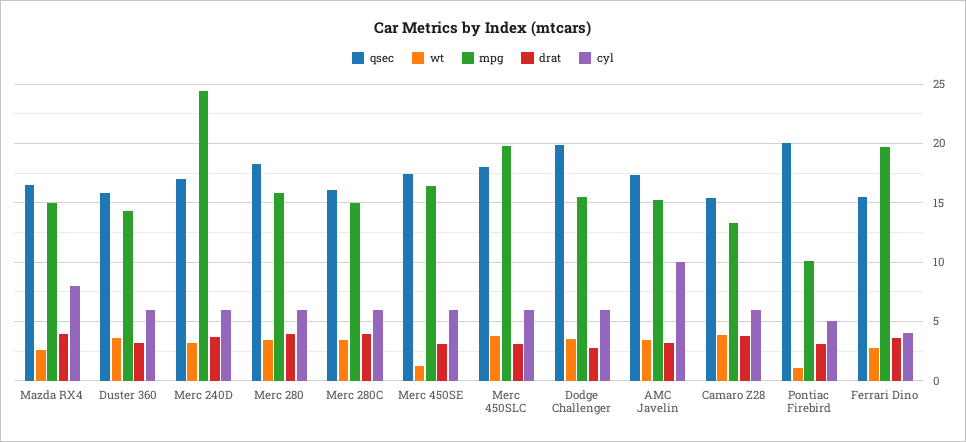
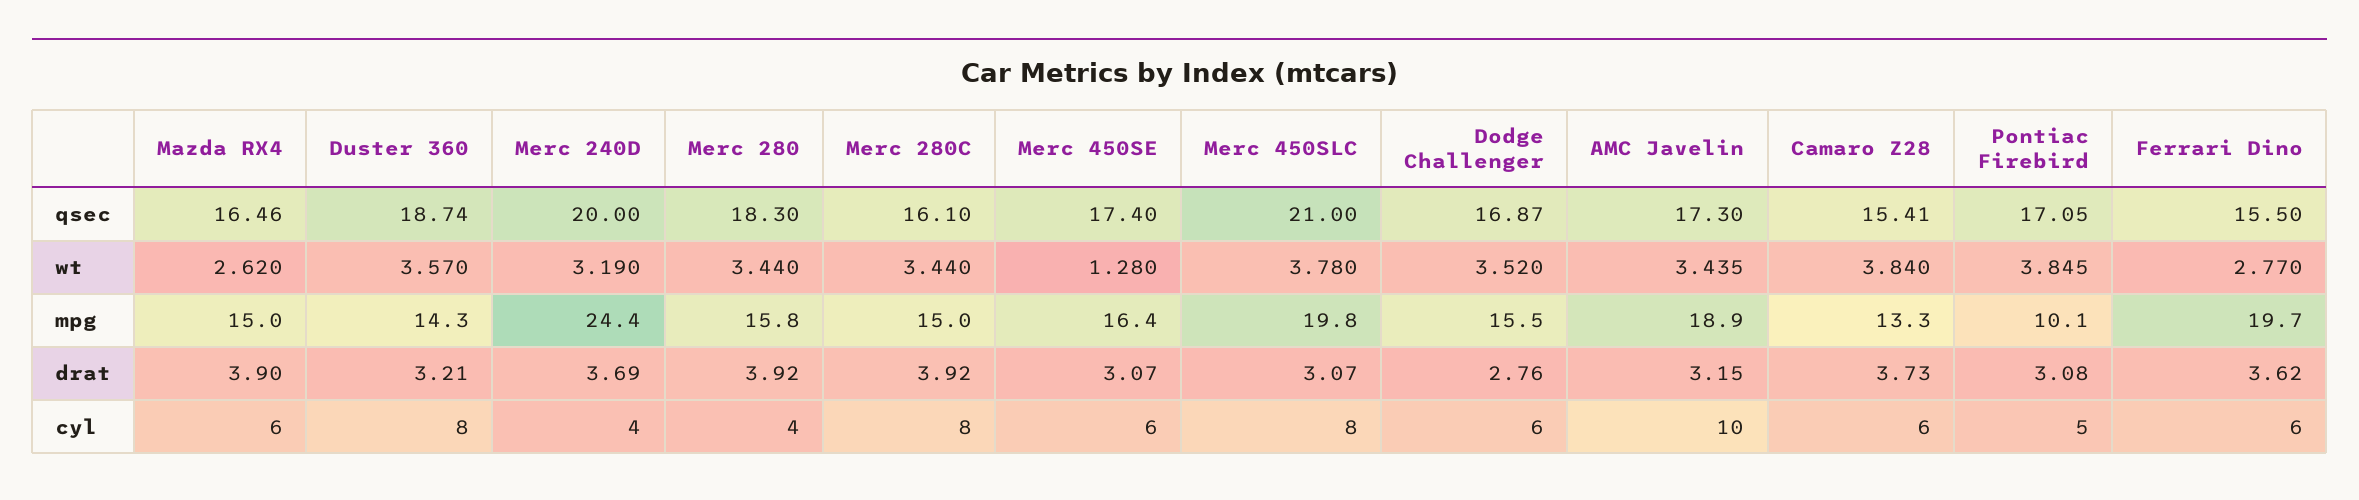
  {
    "qsec": {
      "Mazda RX4": 16.46,
-     "Duster 360": 16,
+     "Duster 360": 18.74,
-     "Merc 240D": 17,
+     "Merc 240D": 20,
      "Merc 280": 18.3,
      "Merc 280C": 16.1,
      "Merc 450SE": 17.4,
-     "Merc 450SLC": 18,
+     "Merc 450SLC": 21,
-     "Dodge Challenger": 20,
+     "Dodge Challenger": 16.87,
      "AMC Javelin": 17.3,
      "Camaro Z28": 15.41,
-     "Pontiac Firebird": 20,
+     "Pontiac Firebird": 17.05,
      "Ferrari Dino": 15.5
    },
    "wt": {
      "Mazda RX4": 2.62,
      "Duster 360": 3.57,
      "Merc 240D": 3.19,
      "Merc 280": 3.44,
      "Merc 280C": 3.44,
      "Merc 450SE": 1.28,
      "Merc 450SLC": 3.78,
      "Dodge Challenger": 3.52,
      "AMC Javelin": 3.435,
      "Camaro Z28": 3.84,
-     "Pontiac Firebird": 1,
+     "Pontiac Firebird": 3.845,
      "Ferrari Dino": 2.77
    },
    "mpg": {
      "Mazda RX4": 15,
      "Duster 360": 14.3,
      "Merc 240D": 24.4,
      "Merc 280": 15.8,
      "Merc 280C": 15,
      "Merc 450SE": 16.4,
      "Merc 450SLC": 19.8,
      "Dodge Challenger": 15.5,
-     "AMC Javelin": 15,
+     "AMC Javelin": 18.9,
      "Camaro Z28": 13.3,
      "Pontiac Firebird": 10.1,
      "Ferrari Dino": 19.7
    },
    "drat": {
      "Mazda RX4": 3.9,
      "Duster 360": 3.21,
      "Merc 240D": 3.69,
      "Merc 280": 3.92,
      "Merc 280C": 3.92,
      "Merc 450SE": 3.07,
      "Merc 450SLC": 3.07,
      "Dodge Challenger": 2.76,
      "AMC Javelin": 3.15,
      "Camaro Z28": 3.73,
      "Pontiac Firebird": 3.08,
      "Ferrari Dino": 3.62
    },
    "cyl": {
-     "Mazda RX4": 8,
+     "Mazda RX4": 6,
-     "Duster 360": 6,
+     "Duster 360": 8,
-     "Merc 240D": 6,
+     "Merc 240D": 4,
-     "Merc 280": 6,
+     "Merc 280": 4,
-     "Merc 280C": 6,
+     "Merc 280C": 8,
      "Merc 450SE": 6,
-     "Merc 450SLC": 6,
+     "Merc 450SLC": 8,
      "Dodge Challenger": 6,
      "AMC Javelin": 10,
      "Camaro Z28": 6,
      "Pontiac Firebird": 5,
-     "Ferrari Dino": 4
+     "Ferrari Dino": 6
    }
  }

